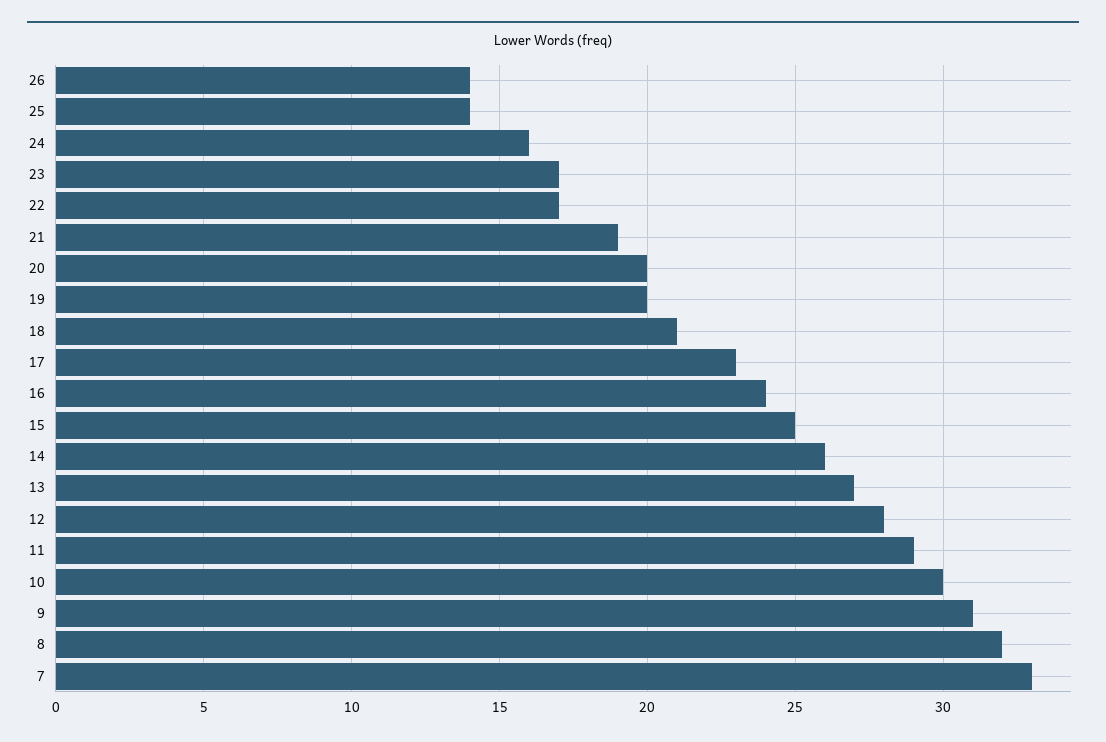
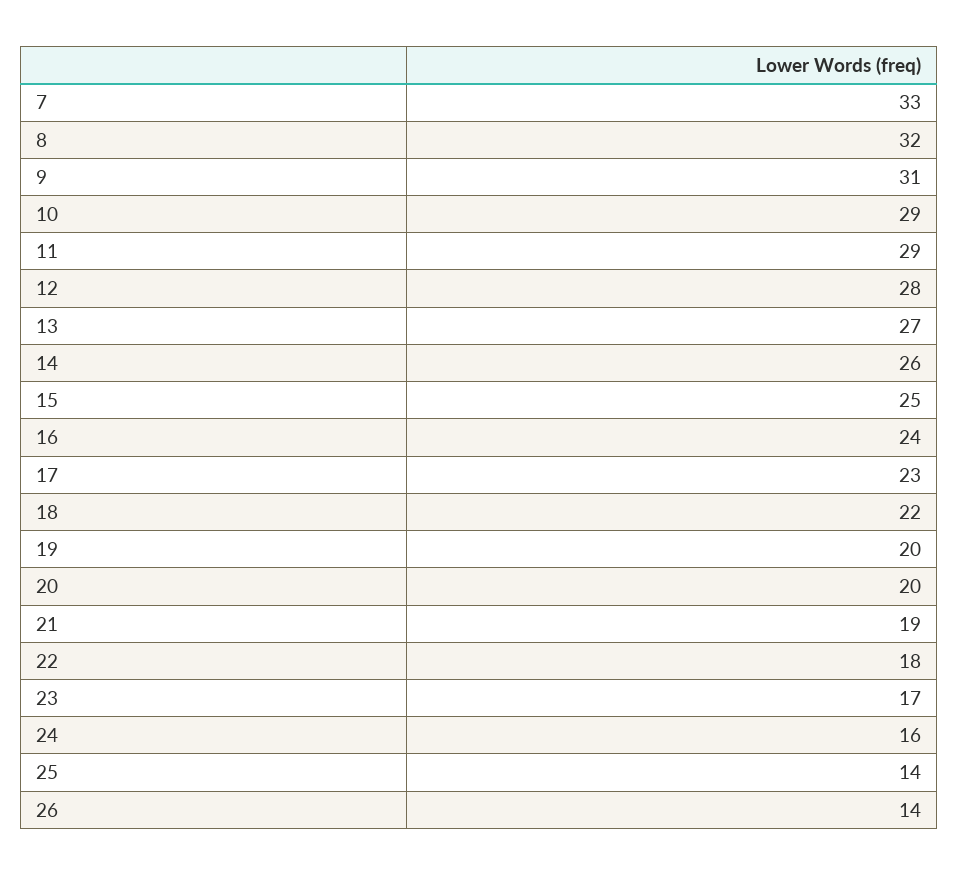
  {
    "26": 14,
    "25": 14,
    "24": 16,
    "23": 17,
-   "22": 17,
+   "22": 18,
    "21": 19,
    "20": 20,
    "19": 20,
-   "18": 21,
+   "18": 22,
    "17": 23,
    "16": 24,
    "15": 25,
    "14": 26,
    "13": 27,
    "12": 28,
    "11": 29,
-   "10": 30,
+   "10": 29,
    "9": 31,
    "8": 32,
    "7": 33
  }

